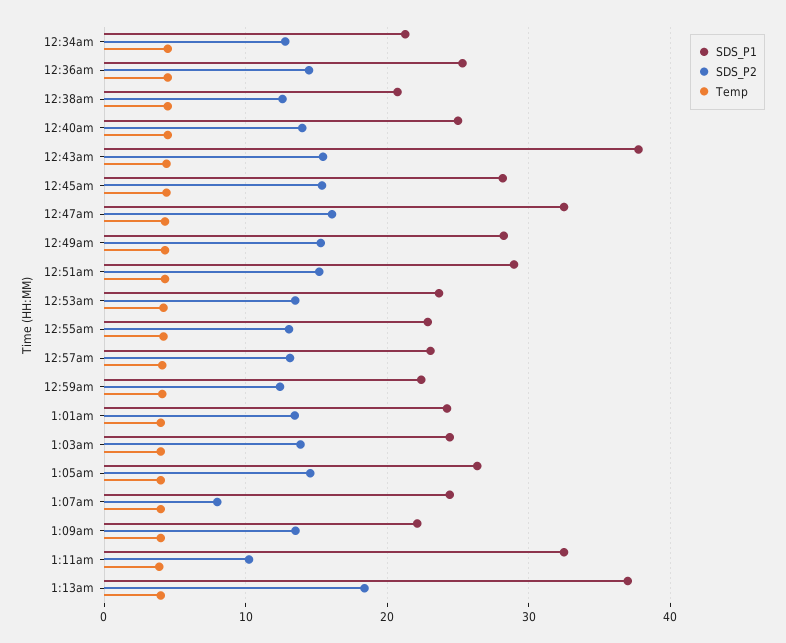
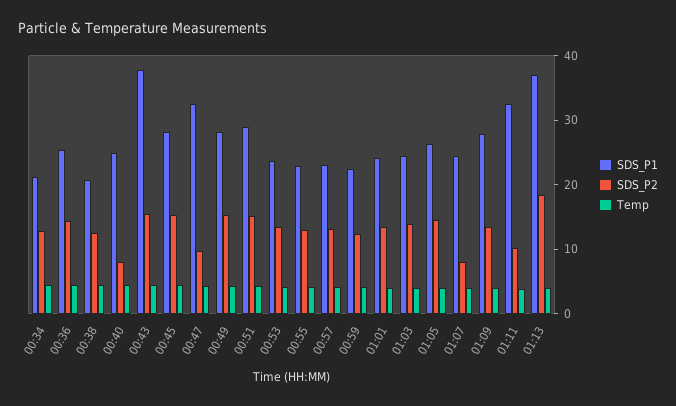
  {
    "SDS_P1": {
      "12:34am": 21,
      "12:36am": 25,
      "12:38am": 21,
      "12:40am": 25,
      "12:43am": 38,
      "12:45am": 28,
      "12:47am": 33,
      "12:49am": 28,
      "12:51am": 29,
      "12:53am": 24,
      "12:55am": 23,
      "12:57am": 23,
      "12:59am": 22,
      "1:01am": 24,
      "1:03am": 24,
      "1:05am": 26,
      "1:07am": 24,
-     "1:09am": 22,
+     "1:09am": 28,
      "1:11am": 33,
      "1:13am": 37
    },
    "SDS_P2": {
      "12:34am": 13,
      "12:36am": 14,
      "12:38am": 13,
-     "12:40am": 14,
+     "12:40am": 8,
      "12:43am": 15,
      "12:45am": 15,
-     "12:47am": 16,
+     "12:47am": 10,
      "12:49am": 15,
      "12:51am": 15,
      "12:53am": 14,
      "12:55am": 13,
      "12:57am": 13,
      "12:59am": 12,
      "1:01am": 13,
      "1:03am": 14,
      "1:05am": 15,
      "1:07am": 8,
      "1:09am": 14,
      "1:11am": 10,
      "1:13am": 18
    },
    "Temp": {
      "12:34am": 5,
      "12:36am": 5,
      "12:38am": 5,
      "12:40am": 5,
      "12:43am": 4,
      "12:45am": 4,
      "12:47am": 4,
      "12:49am": 4,
      "12:51am": 4,
      "12:53am": 4,
      "12:55am": 4,
      "12:57am": 4,
      "12:59am": 4,
      "1:01am": 4,
      "1:03am": 4,
      "1:05am": 4,
      "1:07am": 4,
      "1:09am": 4,
      "1:11am": 4,
      "1:13am": 4
    }
  }

